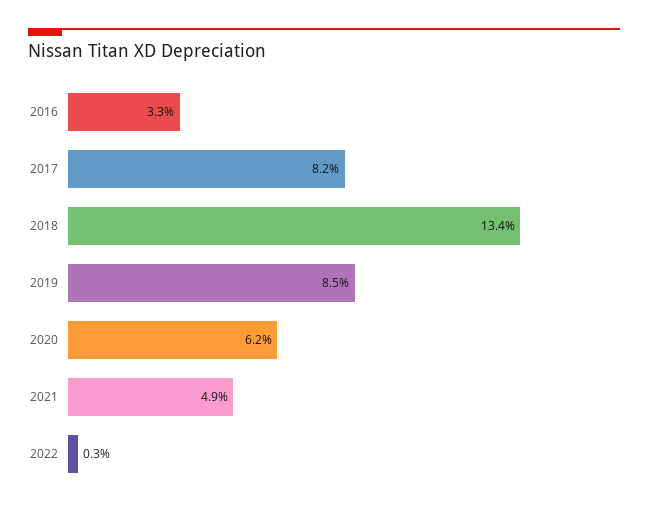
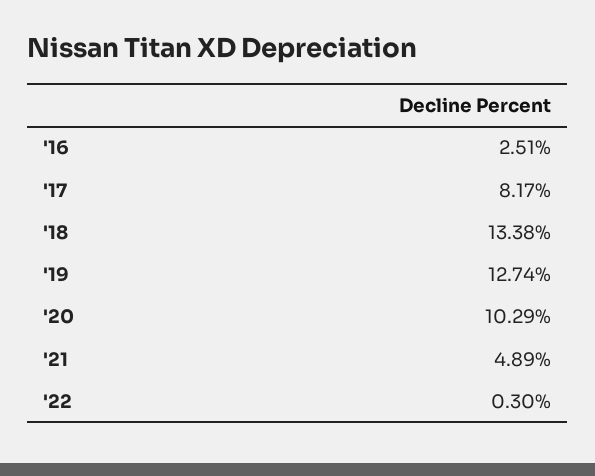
  {
-   "2016": 3.3,
+   "2016": 2.51,
    "2017": 8.17,
    "2018": 13.38,
-   "2019": 8.5,
+   "2019": 12.74,
-   "2020": 6.2,
+   "2020": 10.29,
    "2021": 4.89,
    "2022": 0.3
  }

